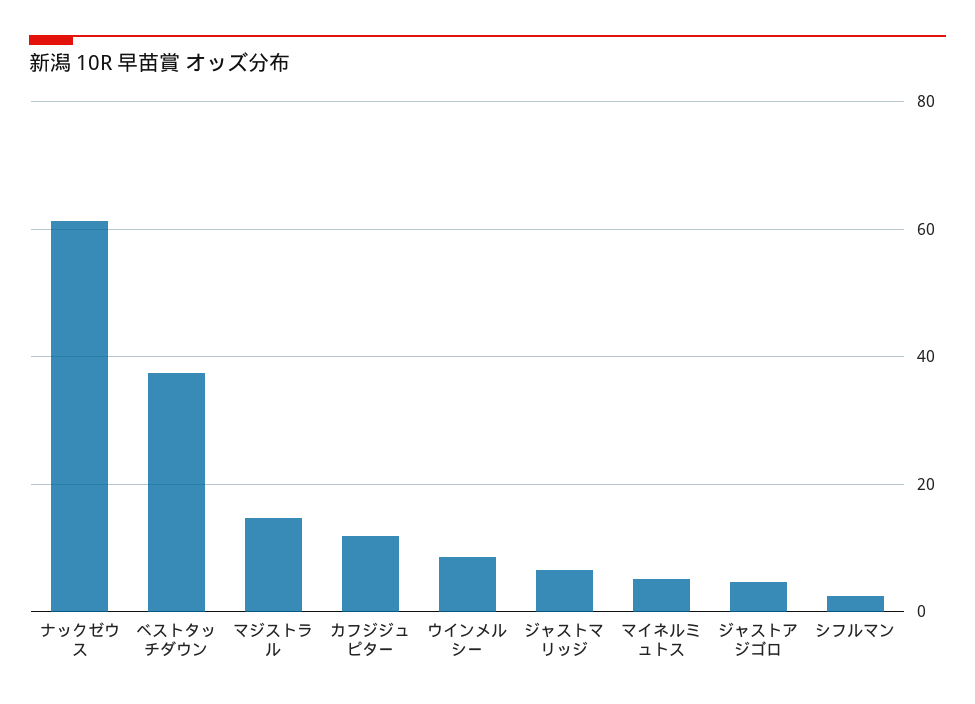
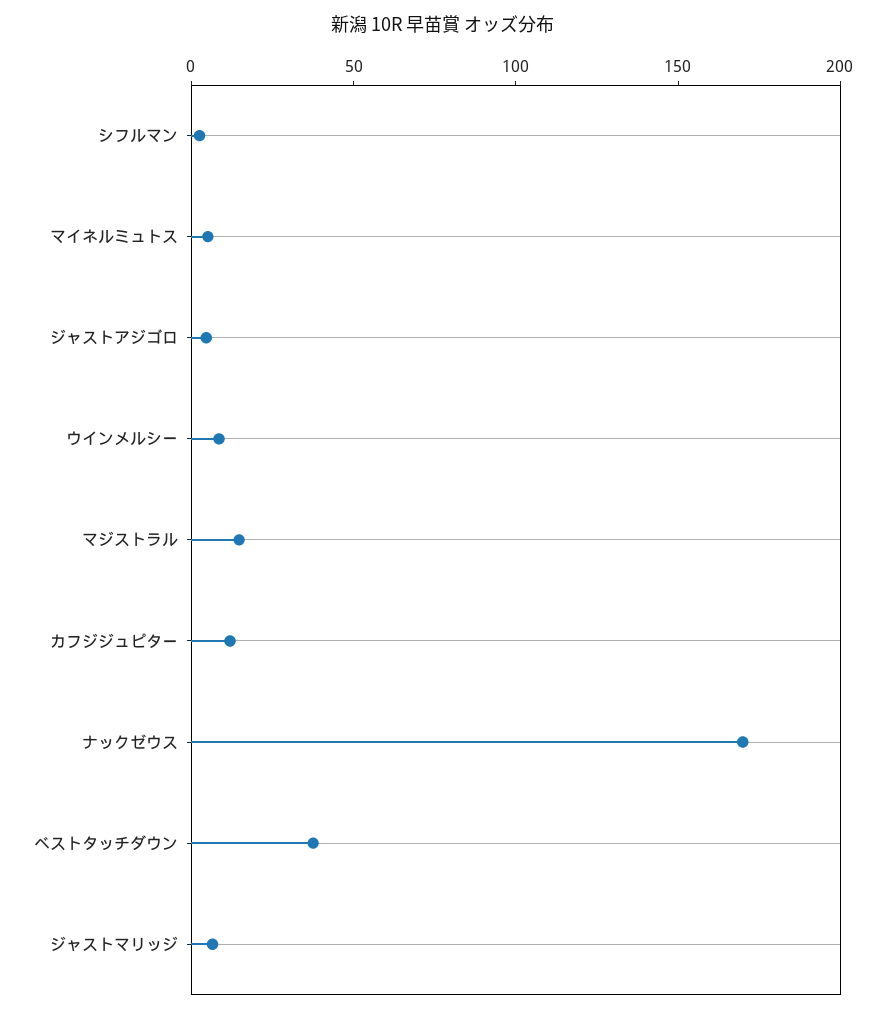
  {
-   "ナックゼウス": 62,
+   "ナックゼウス": 170,
    "ベストタッチダウン": 38,
    "マジストラル": 14,
    "カフジジュピター": 12,
    "ウインメルシー": 8,
    "ジャストマリッジ": 6,
    "マイネルミュトス": 6,
    "ジャストアジゴロ": 4,
    "シフルマン": 2
  }

